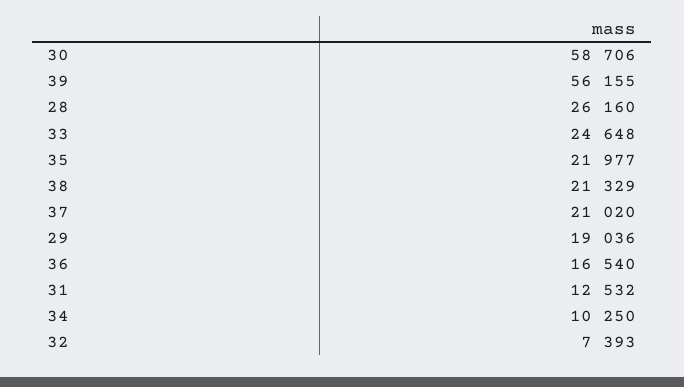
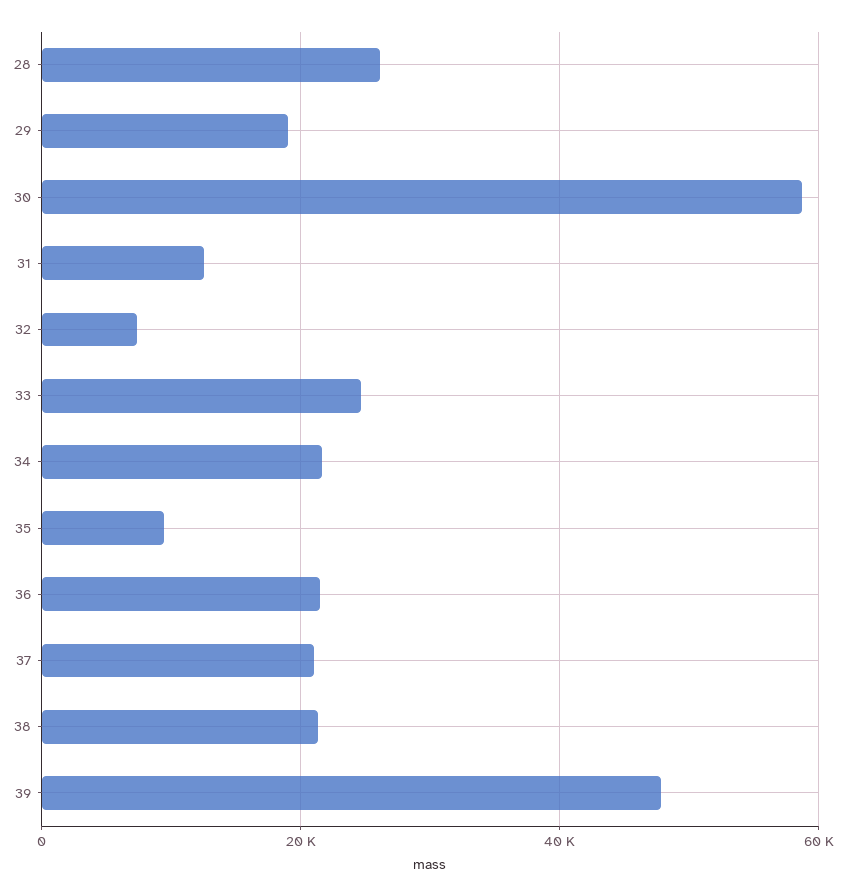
  {
    "30": 58706,
-   "39": 56155,
+   "39": 48000,
    "28": 26160,
    "33": 24648,
-   "35": 21977,
+   "35": 10000,
    "38": 21329,
    "37": 21020,
    "29": 19036,
-   "36": 16540,
+   "36": 22000,
    "31": 12532,
-   "34": 10250,
+   "34": 22000,
    "32": 7393
  }

